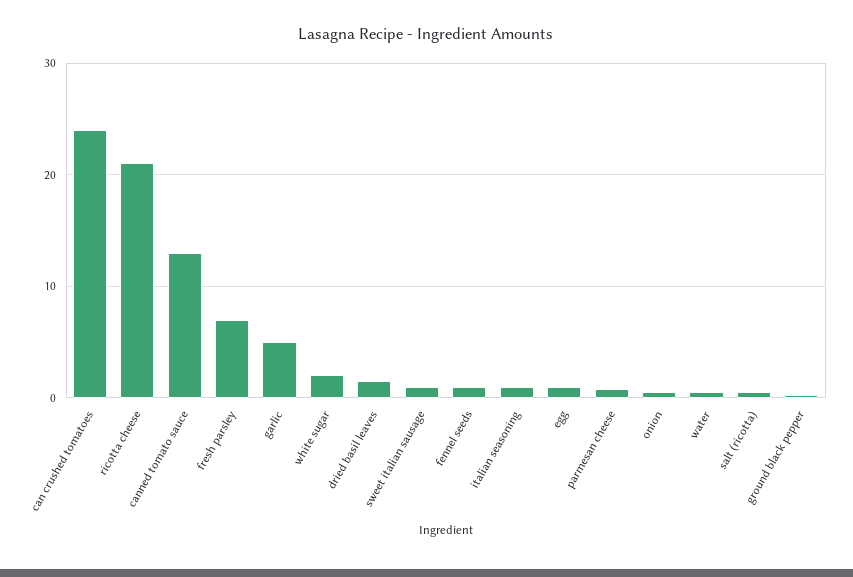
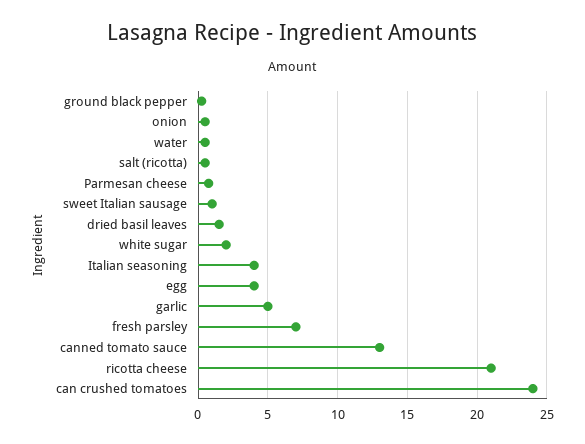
  {
    "can crushed tomatoes": 24,
    "ricotta cheese": 21,
    "canned tomato sauce": 13,
    "fresh parsley": 7,
    "garlic": 5,
    "white sugar": 2,
    "dried basil leaves": 1.5,
    "sweet italian sausage": 1,
-   "fennel seeds": 1,
-   "italian seasoning": 1,
+   "italian seasoning": 4,
-   "egg": 1,
+   "egg": 4,
    "parmesan cheese": 1,
    "onion": 0.5,
    "water": 0.5,
    "salt (ricotta)": 0.5,
    "ground black pepper": 0.5
  }

